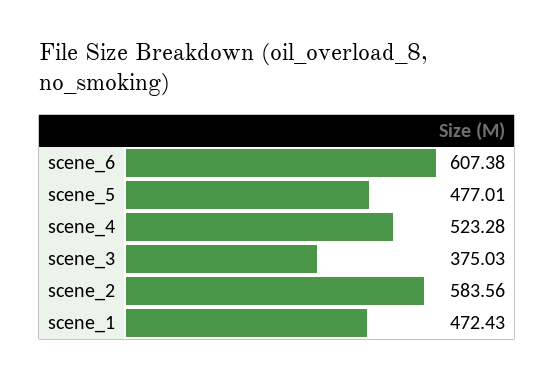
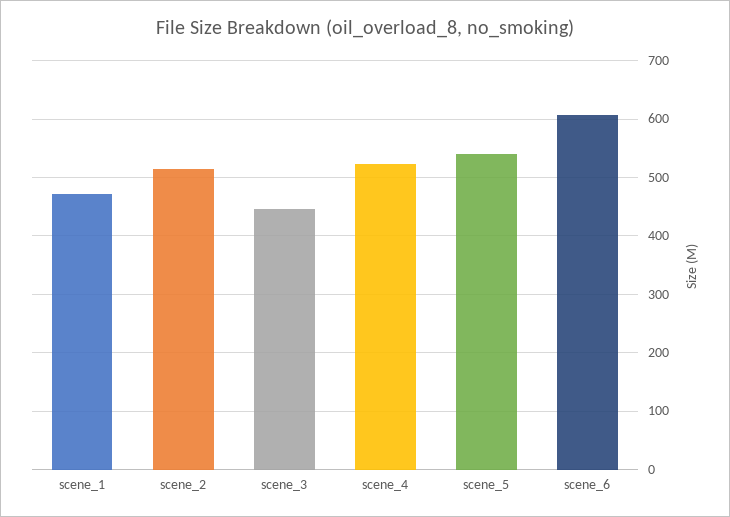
  {
    "scene_6": 607.38,
-   "scene_5": 477.01,
+   "scene_5": 540,
    "scene_4": 523.28,
-   "scene_3": 375.03,
+   "scene_3": 440,
-   "scene_2": 583.56,
+   "scene_2": 520,
    "scene_1": 472.43
  }

